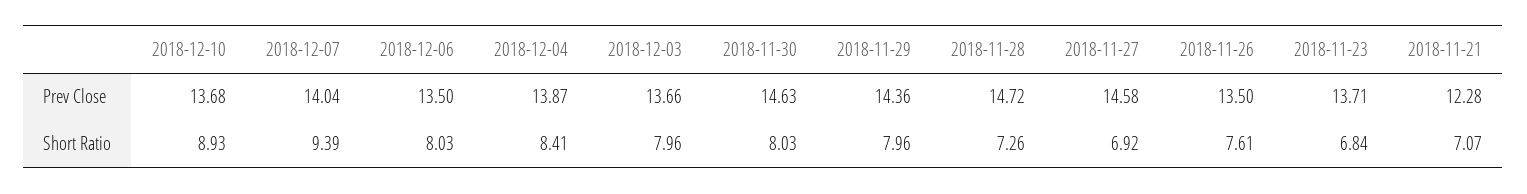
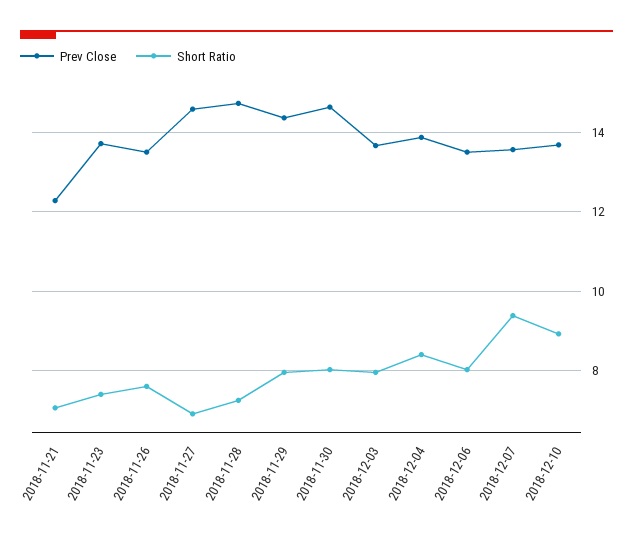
  {
    "Prev Close": {
      "2018-12-10": 13.68,
-     "2018-12-07": 14.04,
+     "2018-12-07": 13.6,
      "2018-12-06": 13.5,
      "2018-12-04": 13.87,
      "2018-12-03": 13.66,
      "2018-11-30": 14.63,
      "2018-11-29": 14.36,
      "2018-11-28": 14.72,
      "2018-11-27": 14.58,
      "2018-11-26": 13.5,
      "2018-11-23": 13.71,
      "2018-11-21": 12.28
    },
    "Short Ratio": {
      "2018-12-10": 8.93,
      "2018-12-07": 9.39,
      "2018-12-06": 8.03,
      "2018-12-04": 8.41,
      "2018-12-03": 7.96,
      "2018-11-30": 8.03,
      "2018-11-29": 7.96,
      "2018-11-28": 7.26,
      "2018-11-27": 6.92,
      "2018-11-26": 7.61,
-     "2018-11-23": 6.84,
+     "2018-11-23": 7.4,
      "2018-11-21": 7.07
    }
  }

